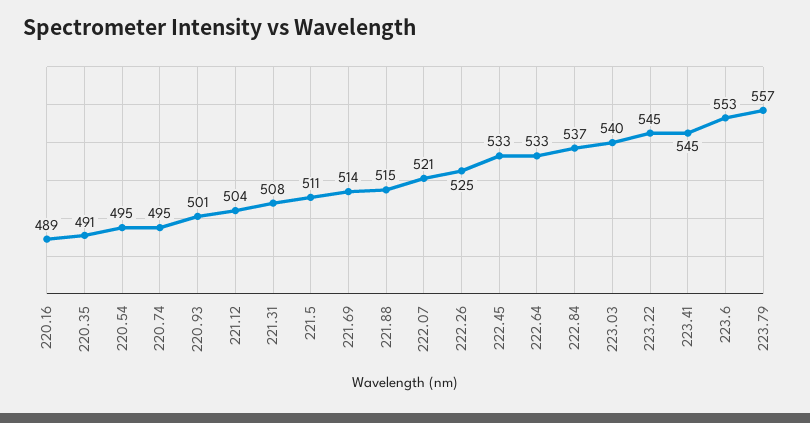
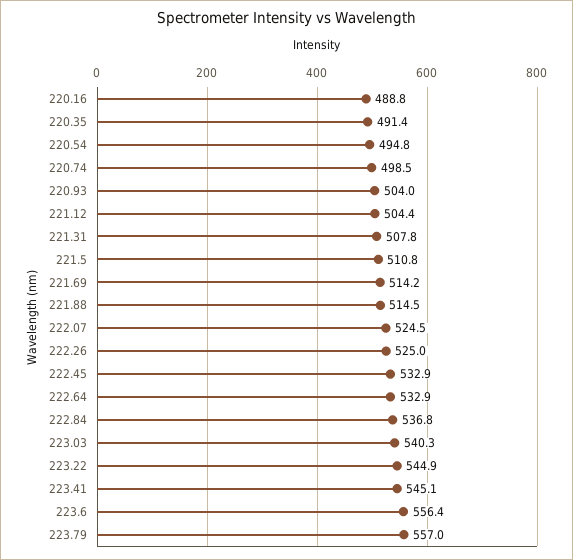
  {
    "220.16": 488.8,
    "220.35": 491.4,
    "220.54": 494.8,
-   "220.74": 495,
+   "220.74": 498.5,
-   "220.93": 501,
+   "220.93": 504,
    "221.12": 504.4,
    "221.31": 507.8,
    "221.5": 510.8,
    "221.69": 514.2,
    "221.88": 514.5,
-   "222.07": 521,
+   "222.07": 524.5,
    "222.26": 525,
    "222.45": 532.9,
    "222.64": 532.9,
    "222.84": 536.8,
    "223.03": 540.3,
    "223.22": 544.9,
    "223.41": 545.1,
-   "223.6": 553,
+   "223.6": 556.4,
    "223.79": 557
  }

